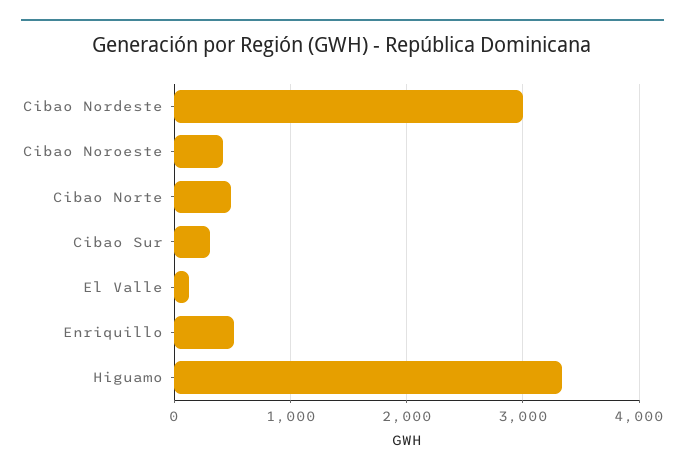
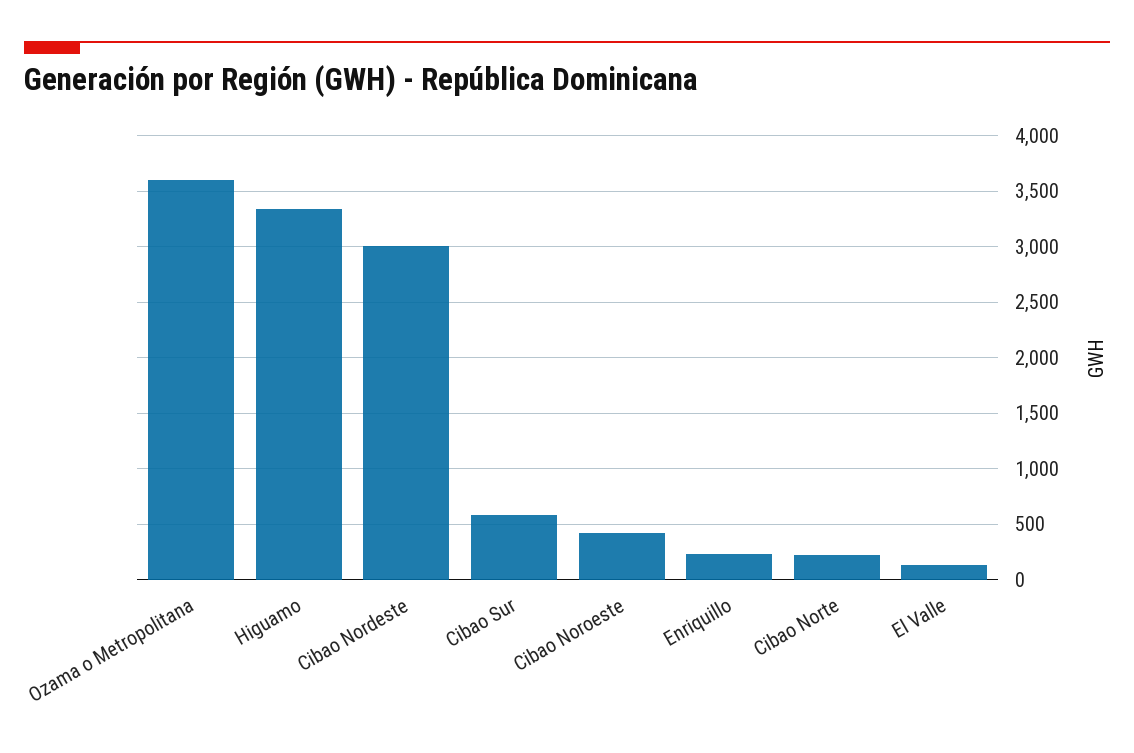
  {
    "Cibao Nordeste": 3000,
    "Cibao Noroeste": 400,
-   "Cibao Norte": 500,
+   "Cibao Norte": 200,
-   "Cibao Sur": 300,
+   "Cibao Sur": 600,
    "El Valle": 100,
-   "Enriquillo": 500,
+   "Enriquillo": 200,
-   "Higuamo": 3300
+   "Higuamo": 3300,
+   "Ozama o Metropolitana": 3600
  }

